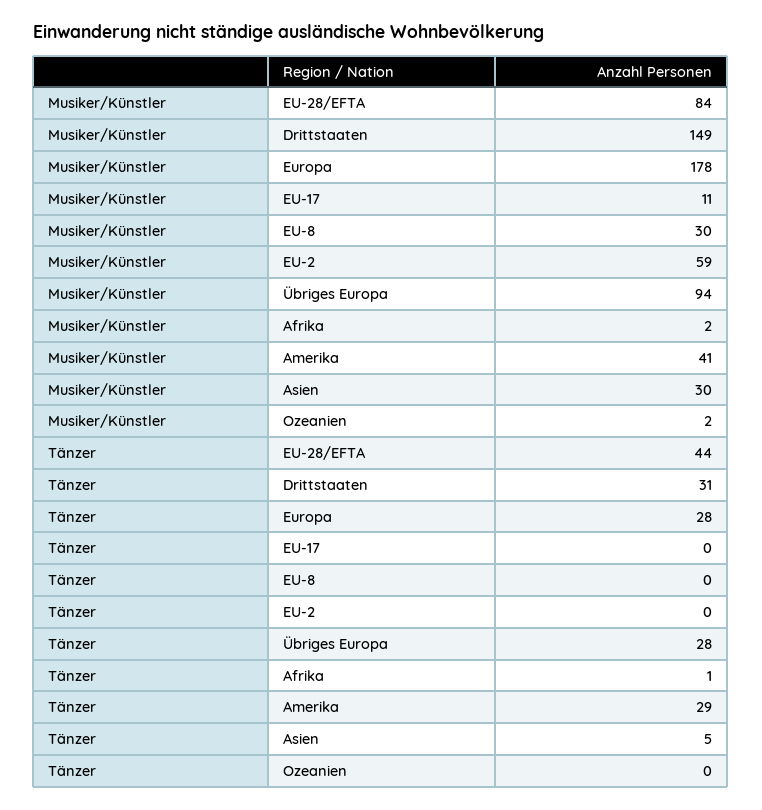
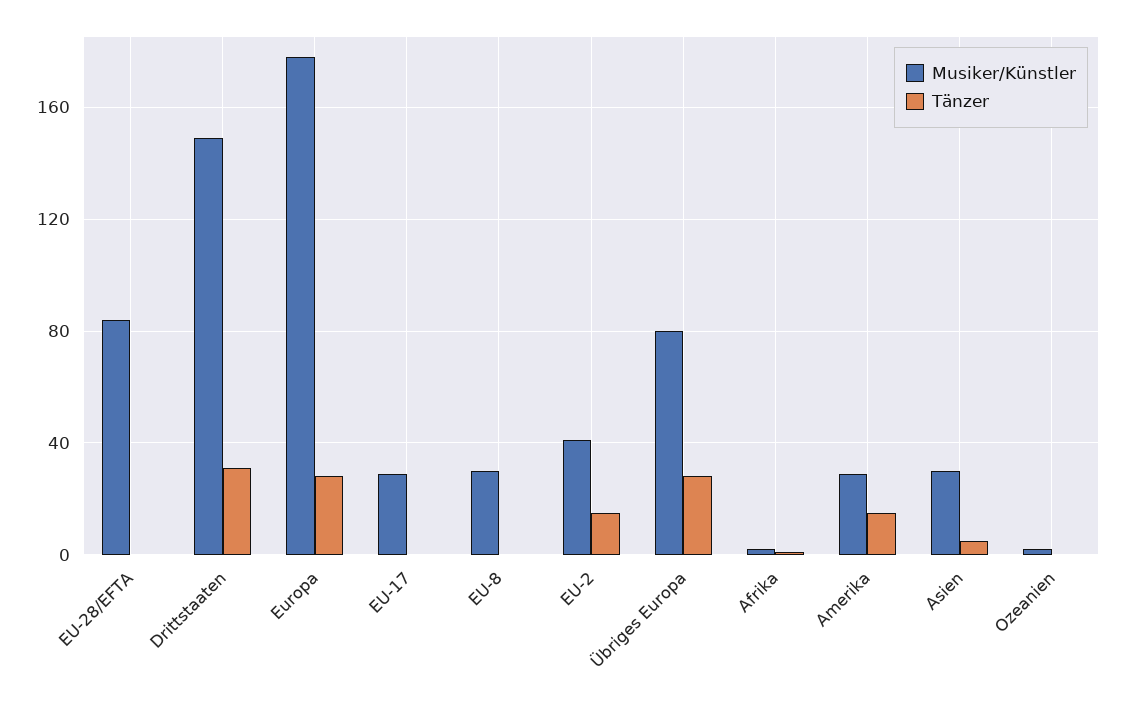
  {
    "Musiker/Künstler": {
      "EU-28/EFTA": 84,
      "Drittstaaten": 149,
      "Europa": 178,
-     "EU-17": 11,
+     "EU-17": 30,
      "EU-8": 30,
-     "EU-2": 59,
+     "EU-2": 40,
-     "Übriges Europa": 94,
+     "Übriges Europa": 80,
      "Afrika": 2,
-     "Amerika": 41,
+     "Amerika": 30,
      "Asien": 30,
      "Ozeanien": 2
    },
    "Tänzer": {
-     "EU-28/EFTA": 44,
+     "EU-28/EFTA": 0,
      "Drittstaaten": 31,
      "Europa": 28,
      "EU-17": 0,
      "EU-8": 0,
-     "EU-2": 0,
+     "EU-2": 15,
      "Übriges Europa": 28,
      "Afrika": 1,
-     "Amerika": 29,
+     "Amerika": 15,
      "Asien": 5,
      "Ozeanien": 0
    }
  }

